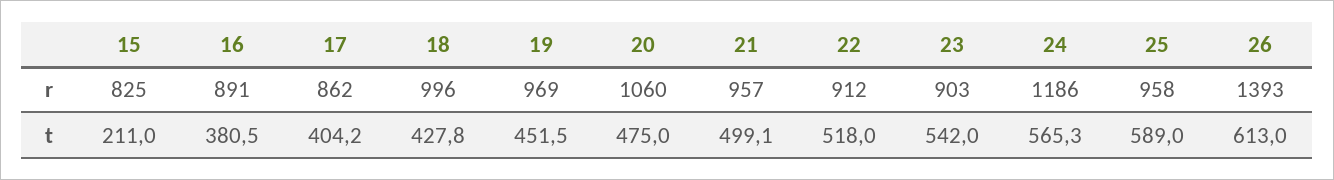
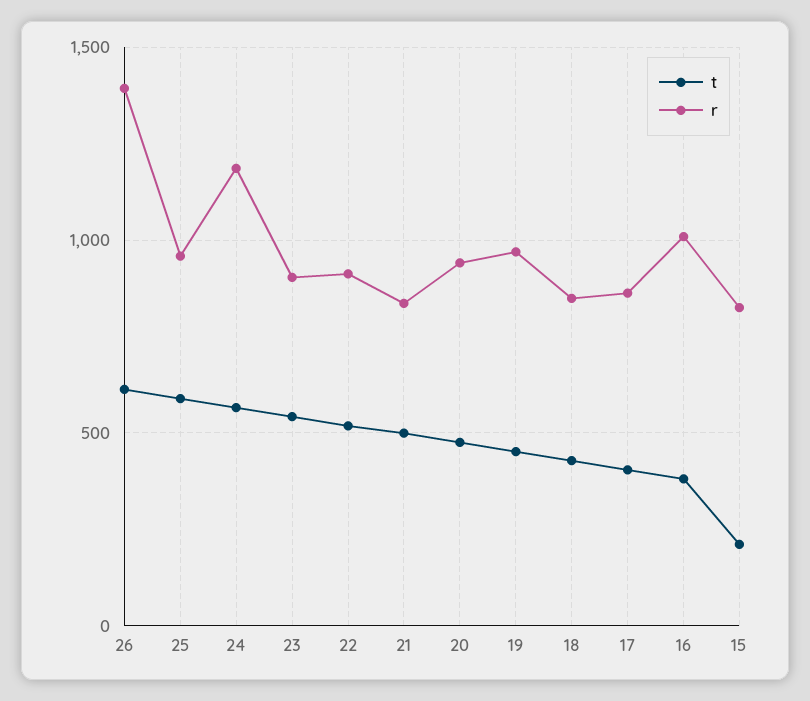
  {
    "r": {
      "15": 825,
-     "16": 891,
+     "16": 1000,
      "17": 862,
-     "18": 996,
+     "18": 850,
      "19": 969,
-     "20": 1060,
+     "20": 950,
-     "21": 957,
+     "21": 850,
      "22": 912,
      "23": 903,
      "24": 1186,
      "25": 958,
      "26": 1393
    },
    "t": {
      "15": 211,
      "16": 380.5,
      "17": 404.2,
      "18": 427.8,
      "19": 451.5,
      "20": 475,
      "21": 499.1,
      "22": 518,
      "23": 542,
      "24": 565.3,
      "25": 589,
      "26": 613
    }
  }

